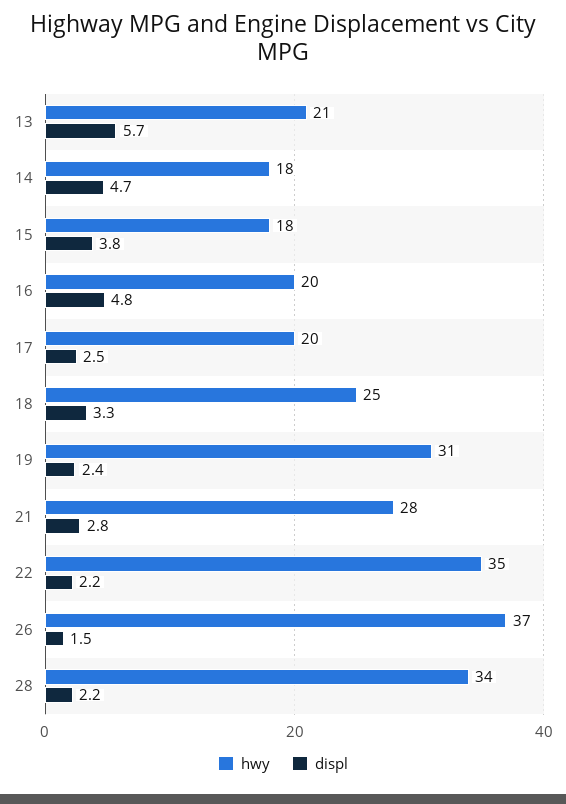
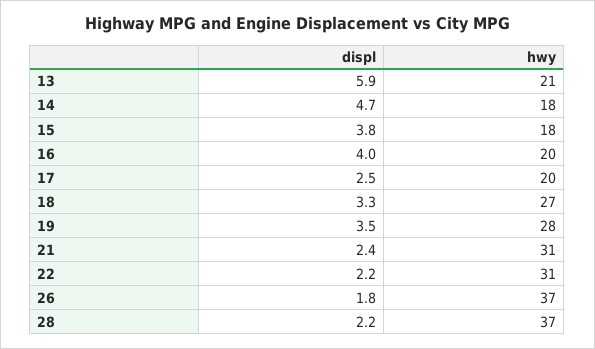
  {
    "hwy": {
      "13": 21,
      "14": 18,
      "15": 18,
      "16": 20,
      "17": 20,
-     "18": 25,
+     "18": 27,
-     "19": 31,
+     "19": 28,
-     "21": 28,
+     "21": 31,
-     "22": 35,
+     "22": 31,
      "26": 37,
-     "28": 34
+     "28": 37
    },
    "displ": {
-     "13": 5.7,
+     "13": 5.9,
      "14": 4.7,
      "15": 3.8,
-     "16": 4.8,
+     "16": 4,
      "17": 2.5,
      "18": 3.3,
-     "19": 2.4,
+     "19": 3.5,
-     "21": 2.8,
+     "21": 2.4,
      "22": 2.2,
-     "26": 1.5,
+     "26": 1.8,
      "28": 2.2
    }
  }

